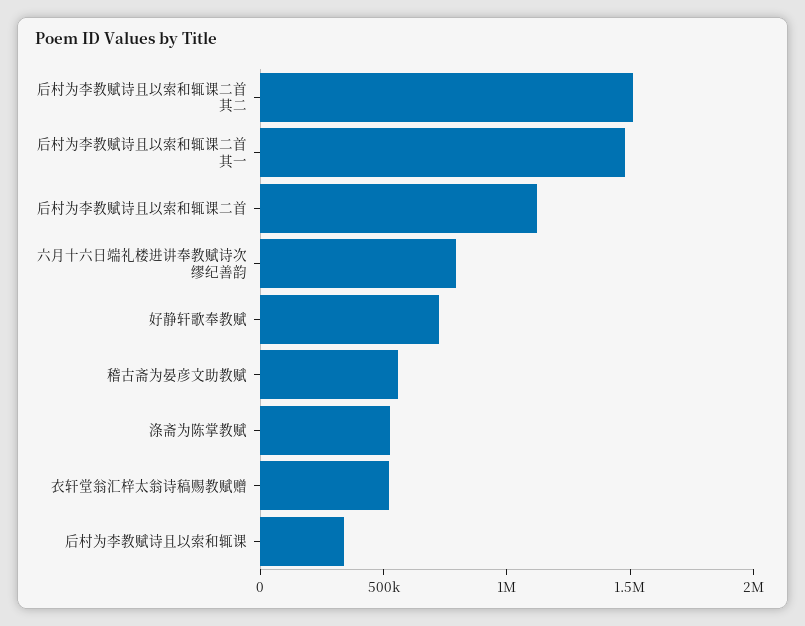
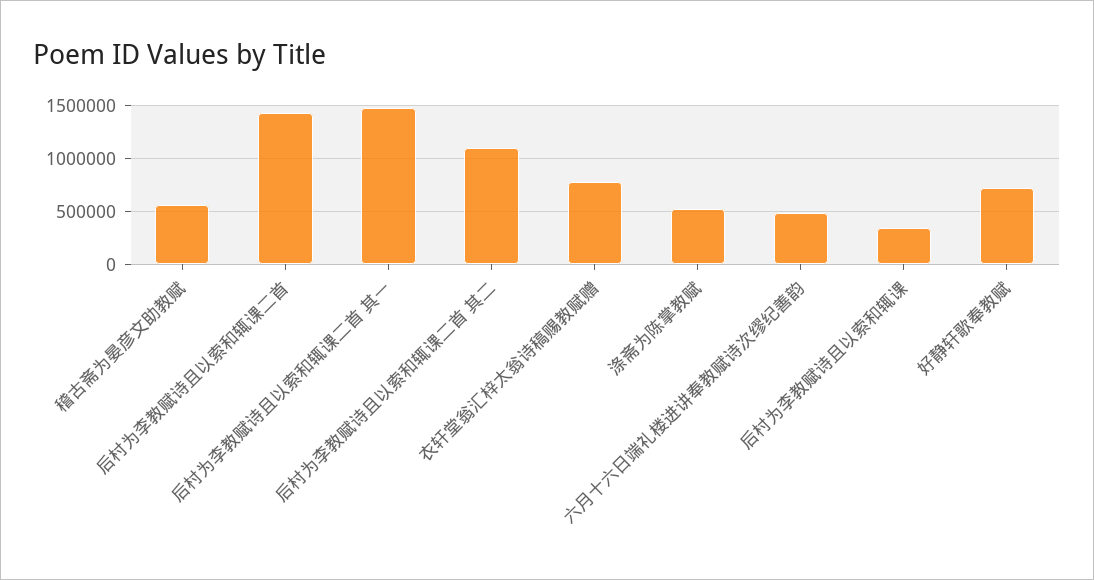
  {
-   "后村为李教赋诗且以索和辄课二首 其二": 1500000,
+   "后村为李教赋诗且以索和辄课二首 其二": 1100000,
    "后村为李教赋诗且以索和辄课二首 其一": 1500000,
-   "后村为李教赋诗且以索和辄课二首": 1100000,
+   "后村为李教赋诗且以索和辄课二首": 1400000,
-   "六月十六日端礼楼进讲奉教赋诗次缪纪善韵": 800000,
+   "六月十六日端礼楼进讲奉教赋诗次缪纪善韵": 500000,
    "好静轩歌奉教赋": 700000,
    "稽古斋为晏彦文助教赋": 600000,
    "涤斋为陈掌教赋": 500000,
-   "衣轩堂翁汇梓太翁诗稿赐教赋赠": 500000,
+   "衣轩堂翁汇梓太翁诗稿赐教赋赠": 800000,
    "后村为李教赋诗且以索和辄课": 300000
  }

